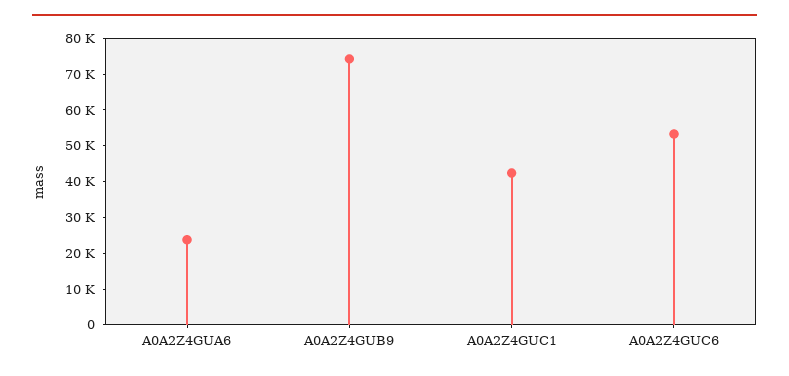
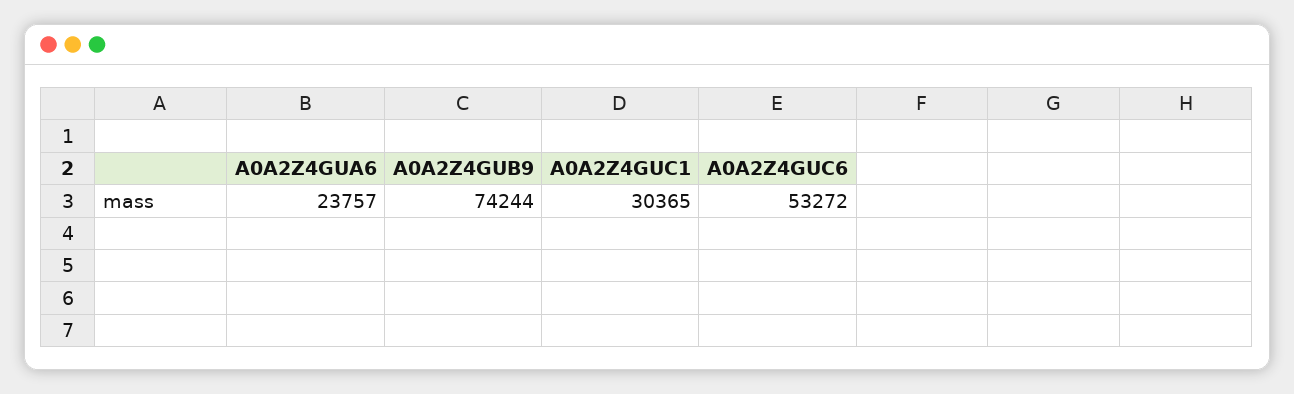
  {
    "A0A2Z4GUA6": 23757,
    "A0A2Z4GUB9": 74244,
-   "A0A2Z4GUC1": 42500,
+   "A0A2Z4GUC1": 30365,
    "A0A2Z4GUC6": 53272
  }

